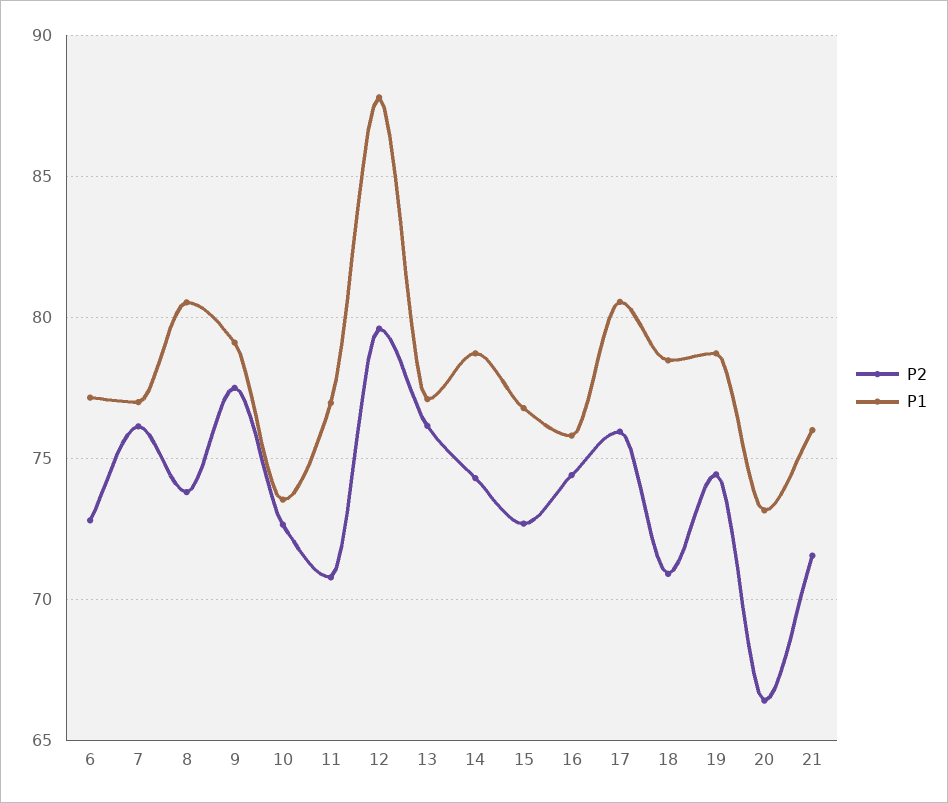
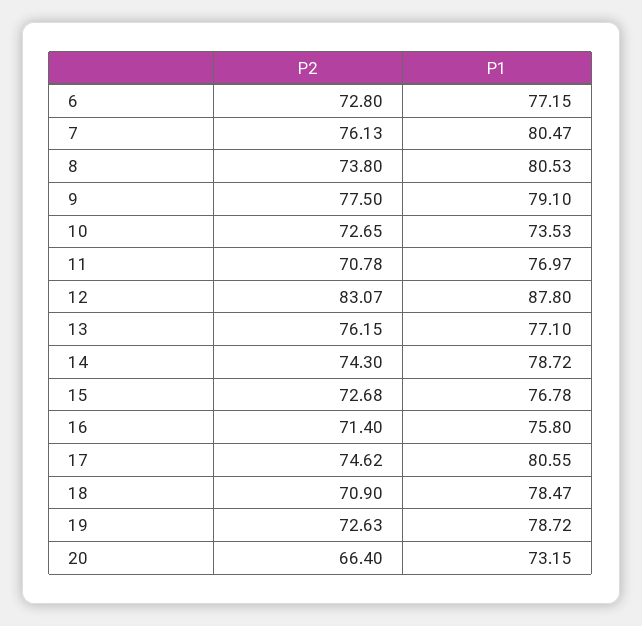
  {
    "P2": {
      "6": 72.8,
      "7": 76.13,
      "8": 73.8,
      "9": 77.5,
      "10": 72.65,
      "11": 70.78,
-     "12": 79.5,
+     "12": 83.07,
      "13": 76.15,
      "14": 74.3,
      "15": 72.68,
-     "16": 74.5,
+     "16": 71.4,
-     "17": 76,
+     "17": 74.62,
      "18": 70.9,
-     "19": 74.5,
+     "19": 72.63,
-     "20": 66.4,
+     "20": 66.4
-     "21": 71.5
    },
    "P1": {
      "6": 77.15,
-     "7": 77,
+     "7": 80.47,
      "8": 80.53,
      "9": 79.1,
      "10": 73.53,
      "11": 76.97,
      "12": 87.8,
      "13": 77.1,
      "14": 78.72,
      "15": 76.78,
      "16": 75.8,
      "17": 80.55,
      "18": 78.47,
      "19": 78.72,
-     "20": 73.15,
+     "20": 73.15
-     "21": 76
    }
  }

